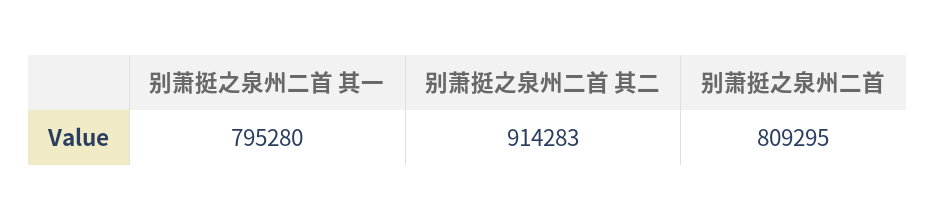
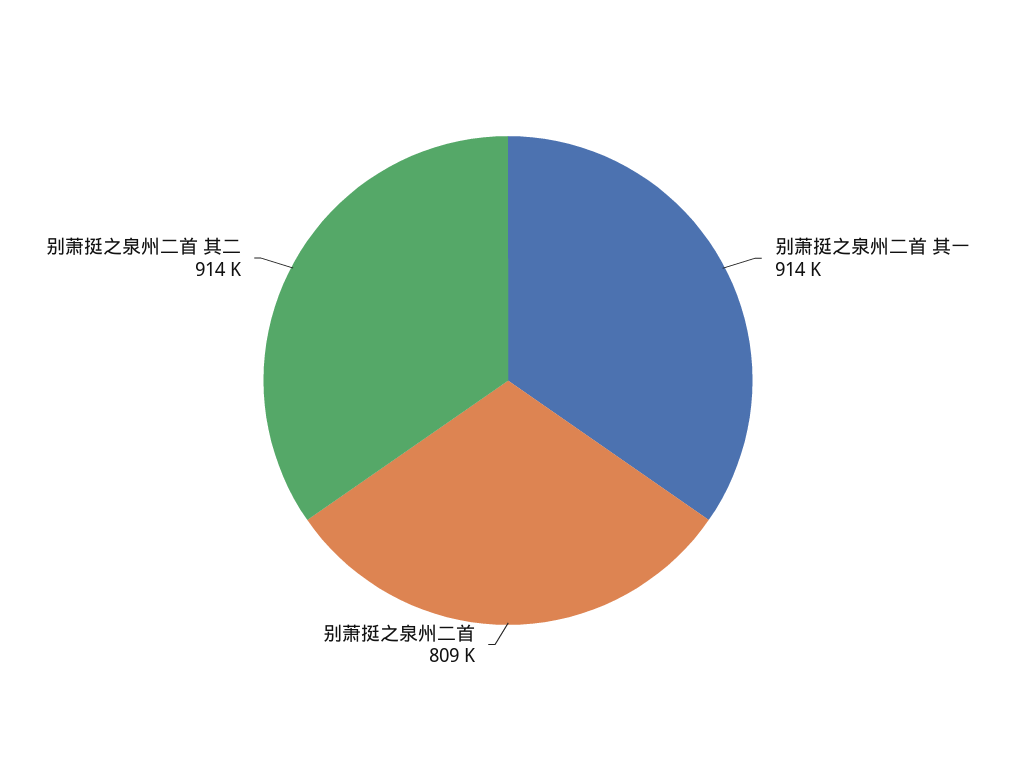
  {
-   "别萧挺之泉州二首 其一": 795280,
+   "别萧挺之泉州二首 其一": 914000,
    "别萧挺之泉州二首 其二": 914283,
    "别萧挺之泉州二首": 809295
  }

